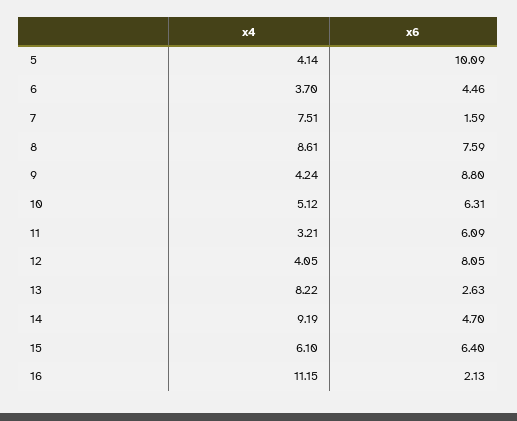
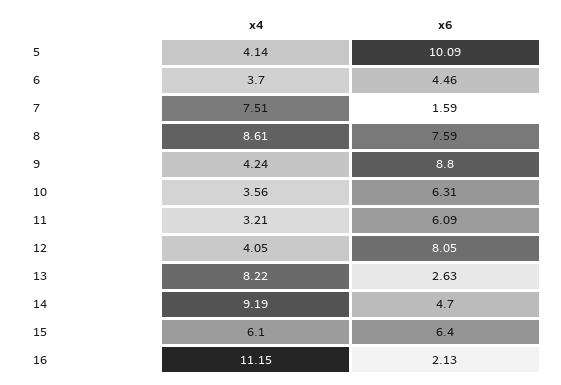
  {
    "x4": {
      "5": 4.14,
      "6": 3.7,
      "7": 7.51,
      "8": 8.61,
      "9": 4.24,
-     "10": 5.12,
+     "10": 3.56,
      "11": 3.21,
      "12": 4.05,
      "13": 8.22,
      "14": 9.19,
      "15": 6.1,
      "16": 11.15
    },
    "x6": {
      "5": 10.09,
      "6": 4.46,
      "7": 1.59,
      "8": 7.59,
      "9": 8.8,
      "10": 6.31,
      "11": 6.09,
      "12": 8.05,
      "13": 2.63,
      "14": 4.7,
      "15": 6.4,
      "16": 2.13
    }
  }

